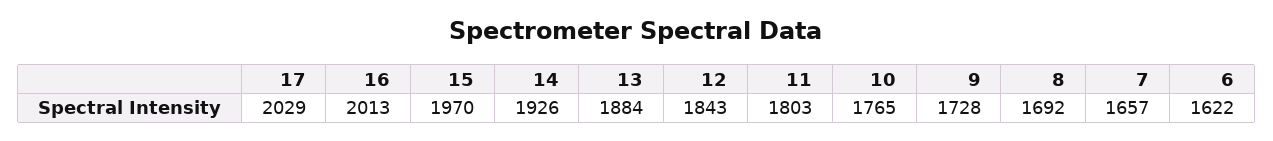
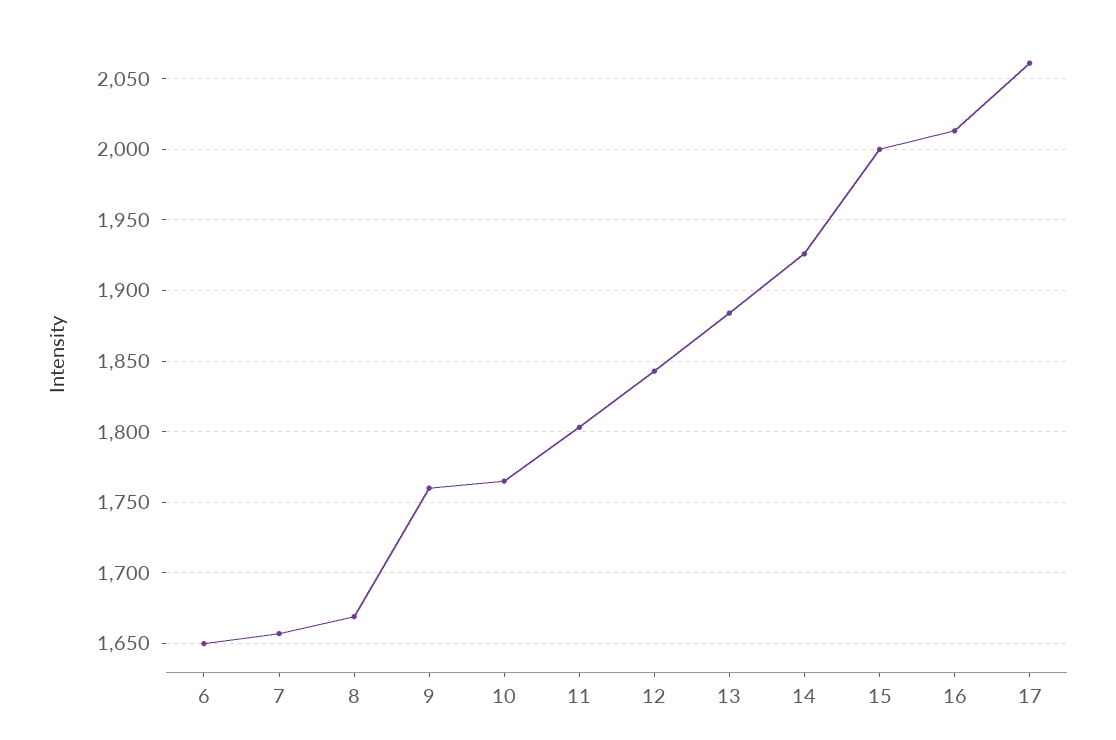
  {
-   "17": 2029,
+   "17": 2060,
    "16": 2013,
-   "15": 1970,
+   "15": 2000,
    "14": 1926,
    "13": 1884,
    "12": 1843,
    "11": 1803,
    "10": 1765,
-   "9": 1728,
+   "9": 1760,
-   "8": 1692,
+   "8": 1670,
    "7": 1657,
-   "6": 1622
+   "6": 1650
  }

